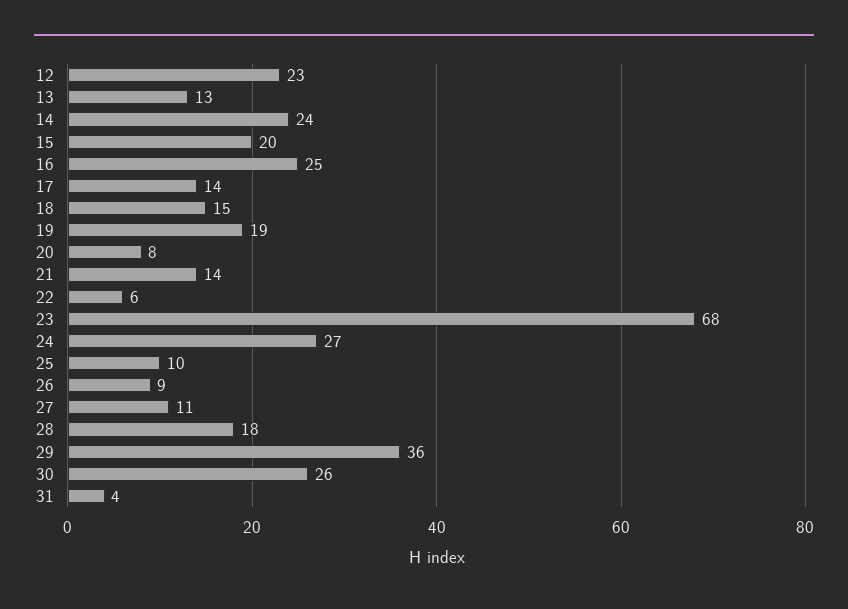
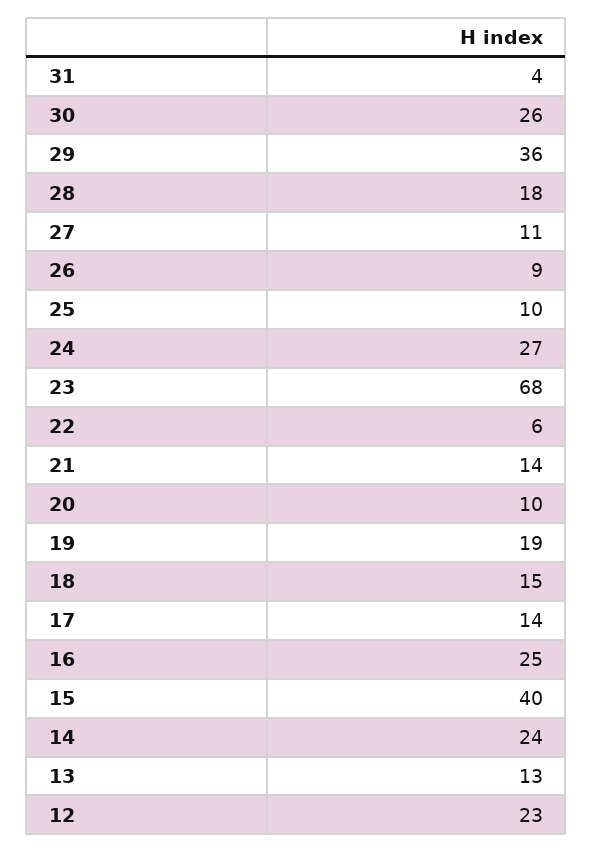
  {
    "12": 23,
    "13": 13,
    "14": 24,
-   "15": 20,
+   "15": 40,
    "16": 25,
    "17": 14,
    "18": 15,
    "19": 19,
-   "20": 8,
+   "20": 10,
    "21": 14,
    "22": 6,
    "23": 68,
    "24": 27,
    "25": 10,
    "26": 9,
    "27": 11,
    "28": 18,
    "29": 36,
    "30": 26,
    "31": 4
  }

